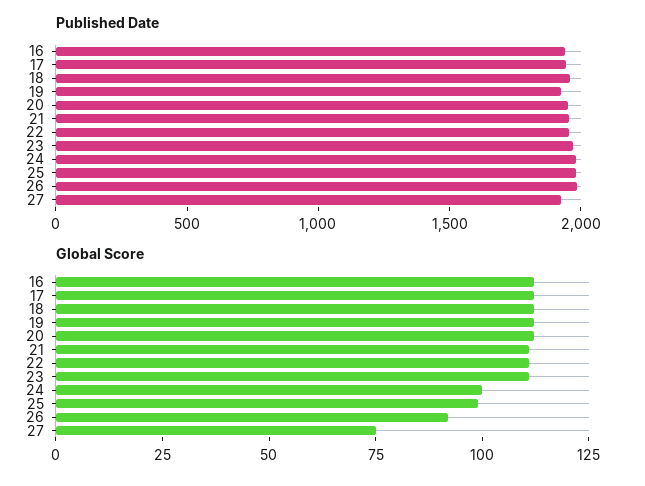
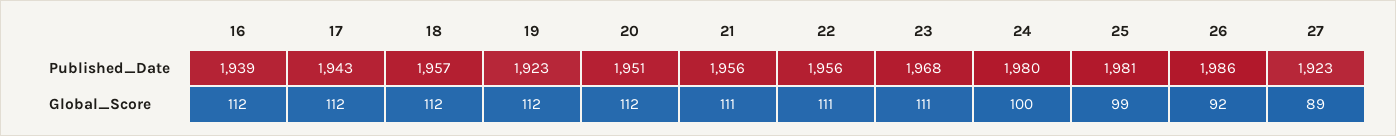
  {
    "Published Date": {
      "16": 1939,
      "17": 1943,
      "18": 1957,
      "19": 1923,
      "20": 1951,
      "21": 1956,
      "22": 1956,
      "23": 1968,
      "24": 1980,
      "25": 1981,
      "26": 1986,
      "27": 1923
    },
    "Global Score": {
      "16": 112,
      "17": 112,
      "18": 112,
      "19": 112,
      "20": 112,
      "21": 111,
      "22": 111,
      "23": 111,
      "24": 100,
      "25": 99,
      "26": 92,
-     "27": 75
+     "27": 89
    }
  }

